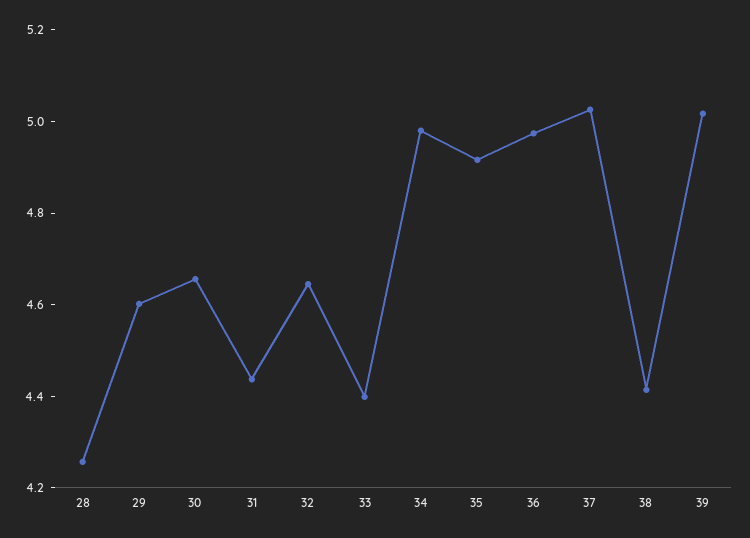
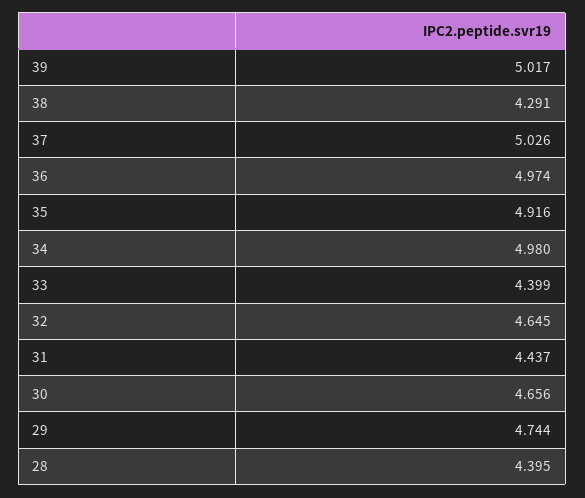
  {
-   "28": 4.25,
+   "28": 4.395,
-   "29": 4.6,
+   "29": 4.744,
    "30": 4.656,
    "31": 4.437,
    "32": 4.645,
    "33": 4.399,
    "34": 4.98,
    "35": 4.916,
    "36": 4.974,
    "37": 5.026,
-   "38": 4.4,
+   "38": 4.291,
    "39": 5.017
  }

